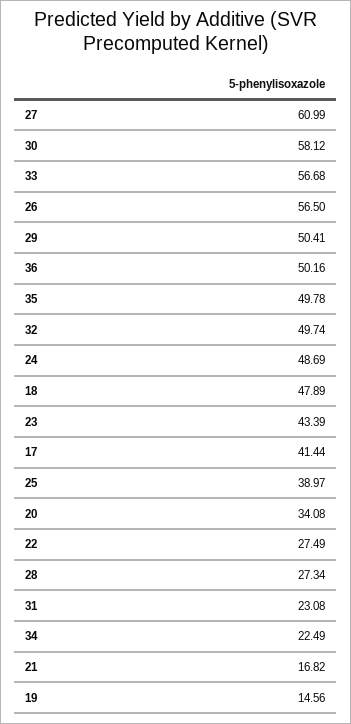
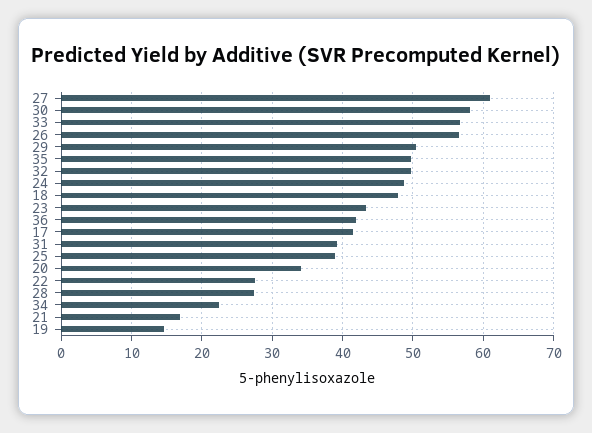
  {
    "27": 60.99,
    "30": 58.12,
    "33": 56.68,
    "26": 56.5,
    "29": 50.41,
-   "36": 50.16,
+   "36": 42,
    "35": 49.78,
    "32": 49.74,
    "24": 48.69,
    "18": 47.89,
    "23": 43.39,
    "17": 41.44,
    "25": 38.97,
    "20": 34.08,
    "22": 27.49,
    "28": 27.34,
-   "31": 23.08,
+   "31": 39,
    "34": 22.49,
    "21": 16.82,
    "19": 14.56
  }

